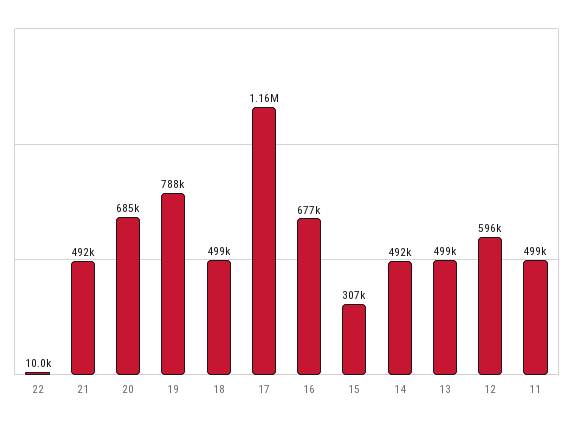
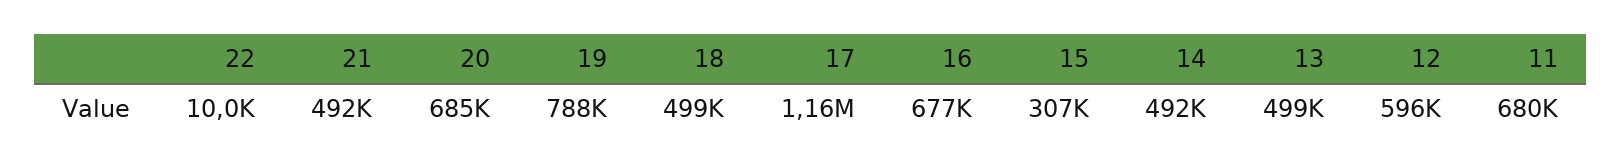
  {
    "22": 10000,
    "21": 492000,
    "20": 685000,
    "19": 788000,
    "18": 499000,
    "17": 1160000,
    "16": 677000,
    "15": 307000,
    "14": 492000,
    "13": 499000,
    "12": 596000,
-   "11": 499000
+   "11": 680000
  }

